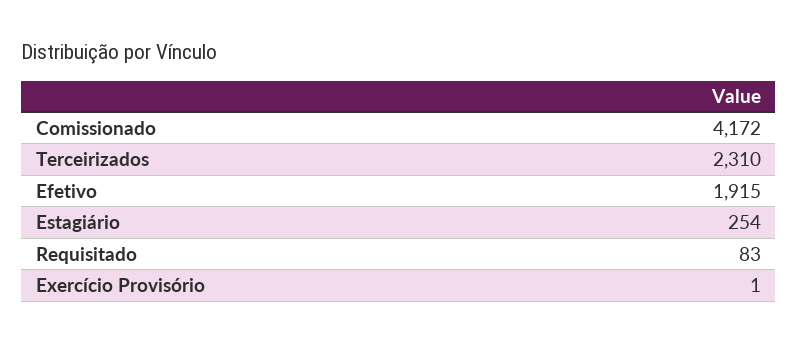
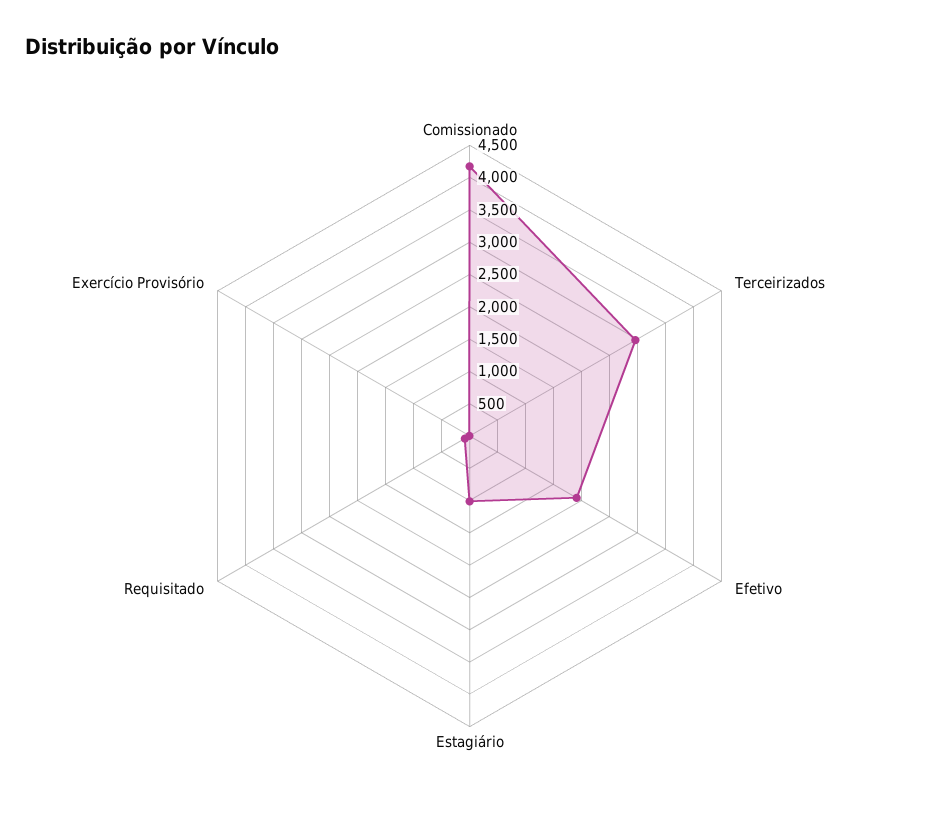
  {
    "Comissionado": 4172,
-   "Terceirizados": 2310,
+   "Terceirizados": 3000,
    "Efetivo": 1915,
-   "Estagiário": 254,
+   "Estagiário": 1000,
    "Requisitado": 83,
    "Exercício Provisório": 1
  }

